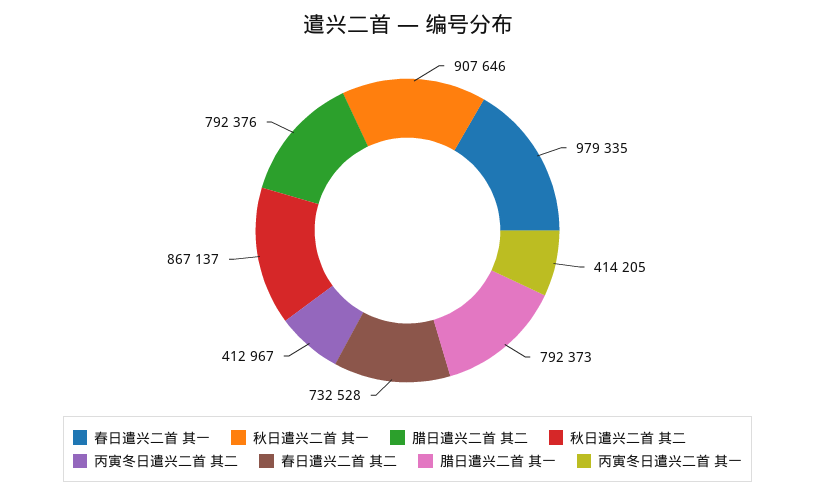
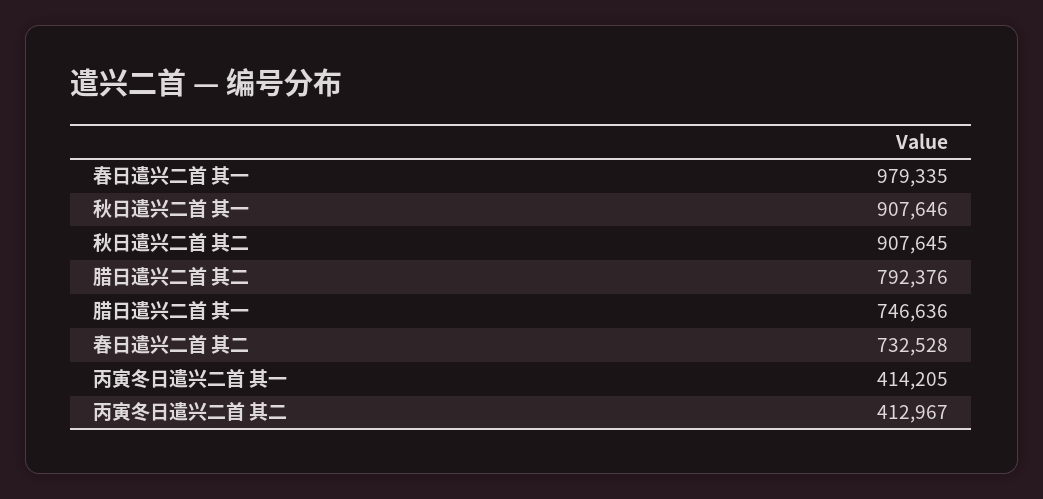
  {
    "春日遣兴二首 其一": 979335,
    "秋日遣兴二首 其一": 907646,
    "腊日遣兴二首 其二": 792376,
-   "秋日遣兴二首 其二": 867137,
+   "秋日遣兴二首 其二": 907645,
    "丙寅冬日遣兴二首 其二": 412967,
    "春日遣兴二首 其二": 732528,
-   "腊日遣兴二首 其一": 792373,
+   "腊日遣兴二首 其一": 746636,
    "丙寅冬日遣兴二首 其一": 414205
  }

